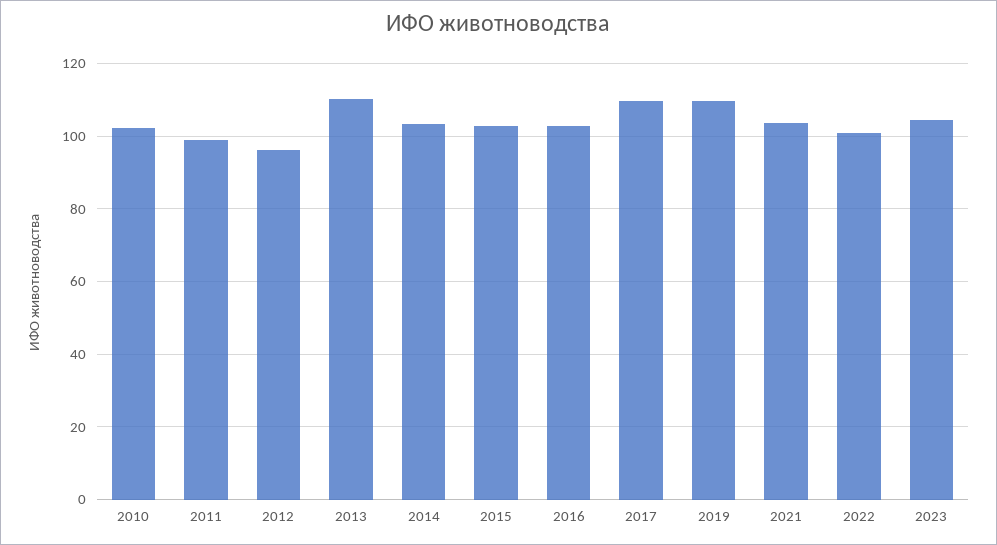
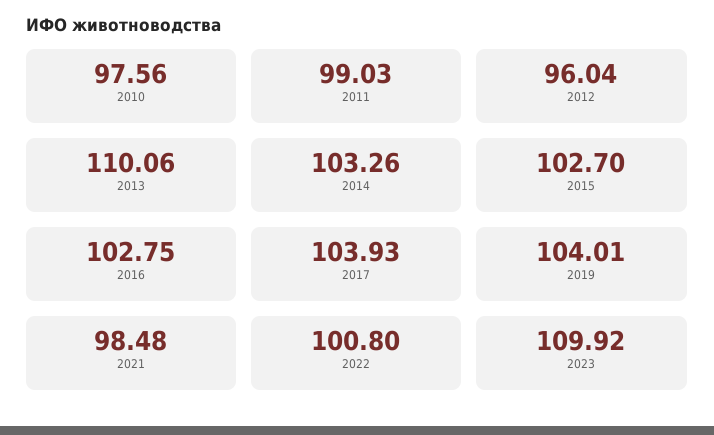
  {
-   "2010": 102,
+   "2010": 97.56,
    "2011": 99.03,
    "2012": 96.04,
    "2013": 110.06,
    "2014": 103.26,
    "2015": 102.7,
    "2016": 102.75,
-   "2017": 110,
+   "2017": 103.93,
-   "2019": 110,
+   "2019": 104.01,
-   "2021": 104,
+   "2021": 98.48,
    "2022": 100.8,
-   "2023": 104
+   "2023": 109.92
  }

